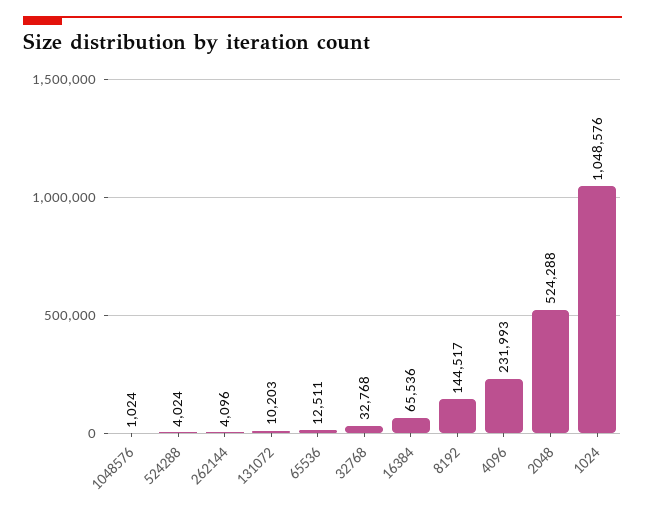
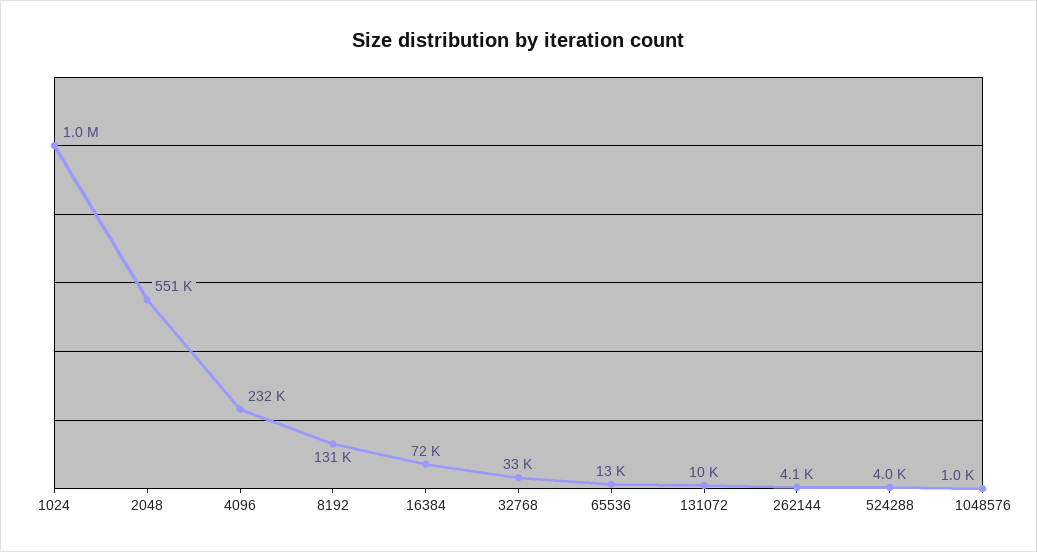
  {
    "1048576": 1024,
    "524288": 4024,
    "262144": 4096,
    "131072": 10203,
    "65536": 12511,
    "32768": 32768,
-   "16384": 65536,
+   "16384": 72000,
-   "8192": 144517,
+   "8192": 131000,
    "4096": 231993,
-   "2048": 524288,
+   "2048": 551000,
    "1024": 1048576
  }

